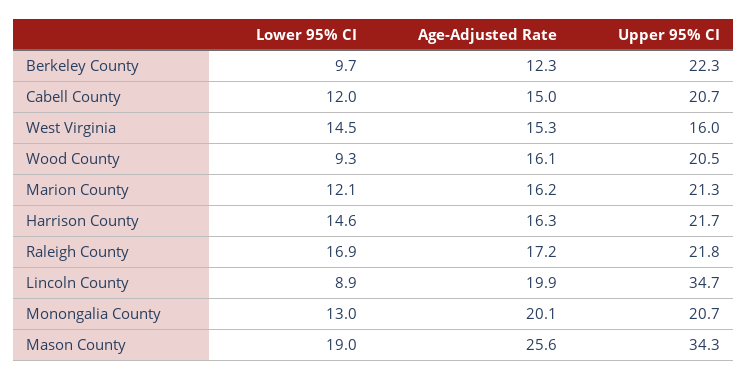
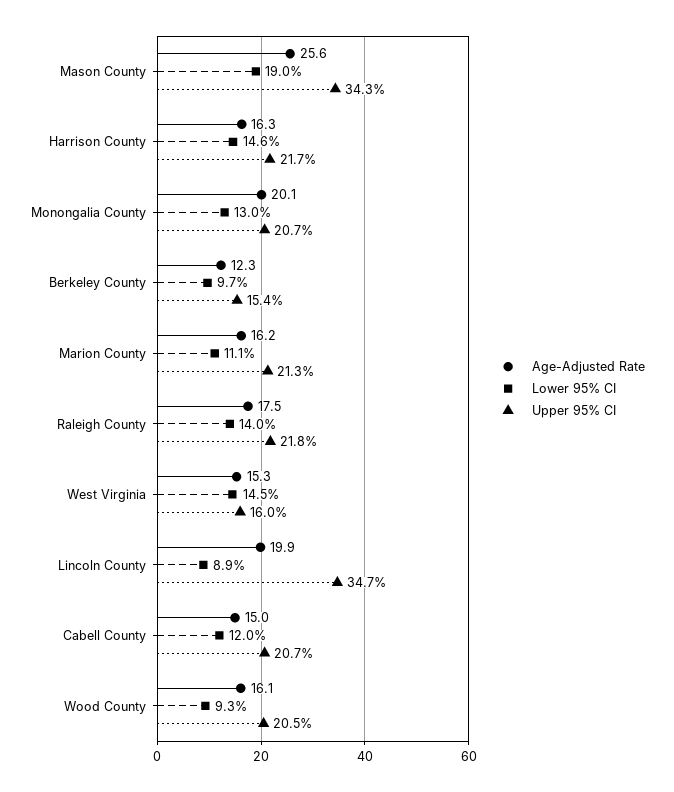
  {
    "Lower 95% CI": {
      "Berkeley County": 9.7,
      "Cabell County": 12,
      "West Virginia": 14.5,
      "Wood County": 9.3,
-     "Marion County": 12.1,
+     "Marion County": 11.1,
      "Harrison County": 14.6,
-     "Raleigh County": 16.9,
+     "Raleigh County": 14,
      "Lincoln County": 8.9,
      "Monongalia County": 13,
      "Mason County": 19
    },
    "Age-Adjusted Rate": {
      "Berkeley County": 12.3,
      "Cabell County": 15,
      "West Virginia": 15.3,
      "Wood County": 16.1,
      "Marion County": 16.2,
      "Harrison County": 16.3,
-     "Raleigh County": 17.2,
+     "Raleigh County": 17.5,
      "Lincoln County": 19.9,
      "Monongalia County": 20.1,
      "Mason County": 25.6
    },
    "Upper 95% CI": {
-     "Berkeley County": 22.3,
+     "Berkeley County": 15.4,
      "Cabell County": 20.7,
      "West Virginia": 16,
      "Wood County": 20.5,
      "Marion County": 21.3,
      "Harrison County": 21.7,
      "Raleigh County": 21.8,
      "Lincoln County": 34.7,
      "Monongalia County": 20.7,
      "Mason County": 34.3
    }
  }

